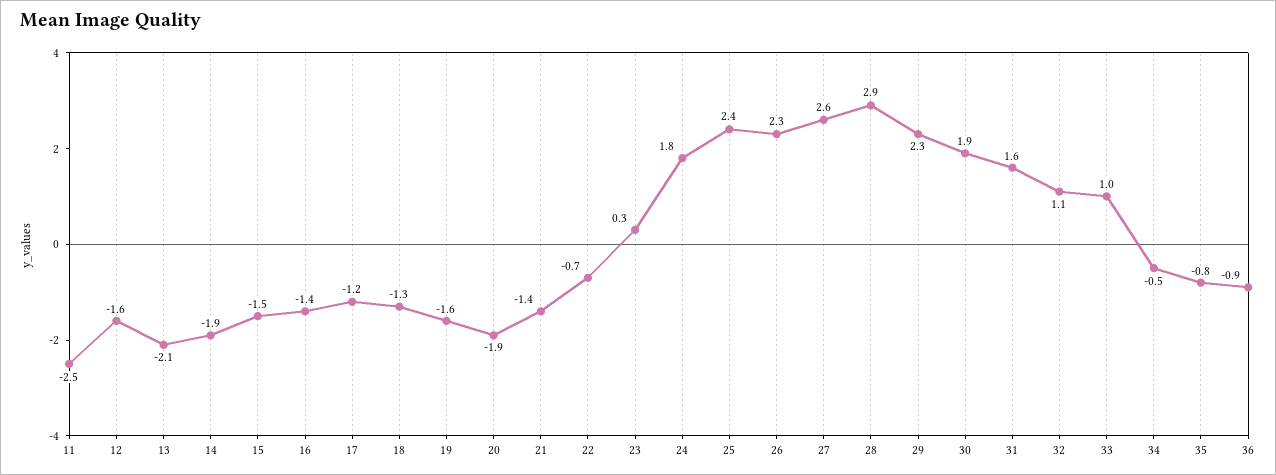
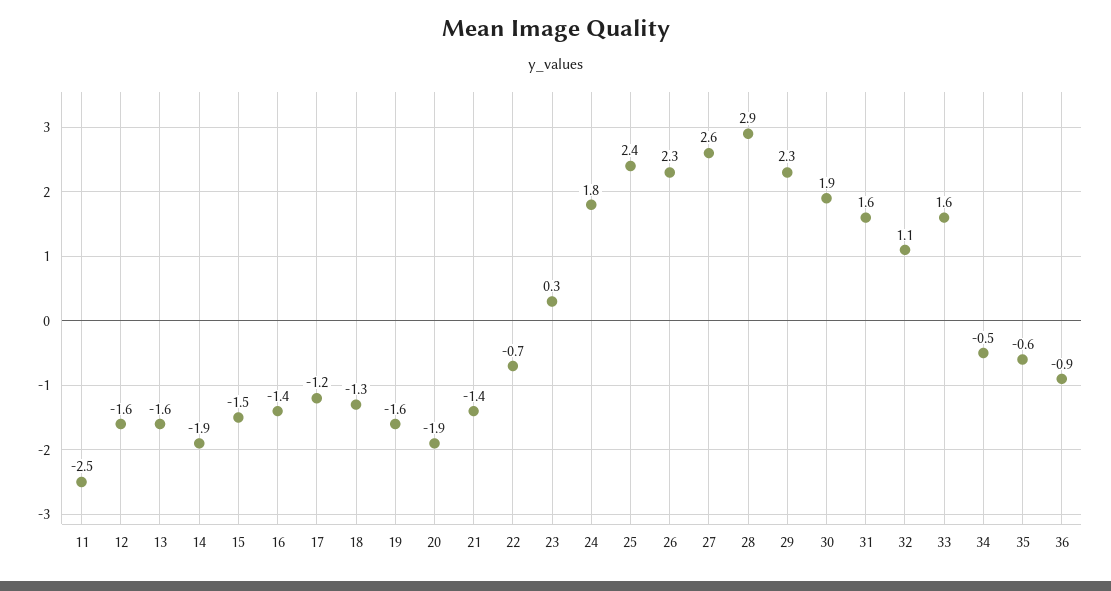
  {
    "11": -2.5,
    "12": -1.6,
-   "13": -2.1,
+   "13": -1.6,
    "14": -1.9,
    "15": -1.5,
    "16": -1.4,
    "17": -1.2,
    "18": -1.3,
    "19": -1.6,
    "20": -1.9,
    "21": -1.4,
    "22": -0.7,
    "23": 0.3,
    "24": 1.8,
    "25": 2.4,
    "26": 2.3,
    "27": 2.6,
    "28": 2.9,
    "29": 2.3,
    "30": 1.9,
    "31": 1.6,
    "32": 1.1,
-   "33": 1,
+   "33": 1.6,
    "34": -0.5,
-   "35": -0.8,
+   "35": -0.6,
    "36": -0.9
  }

